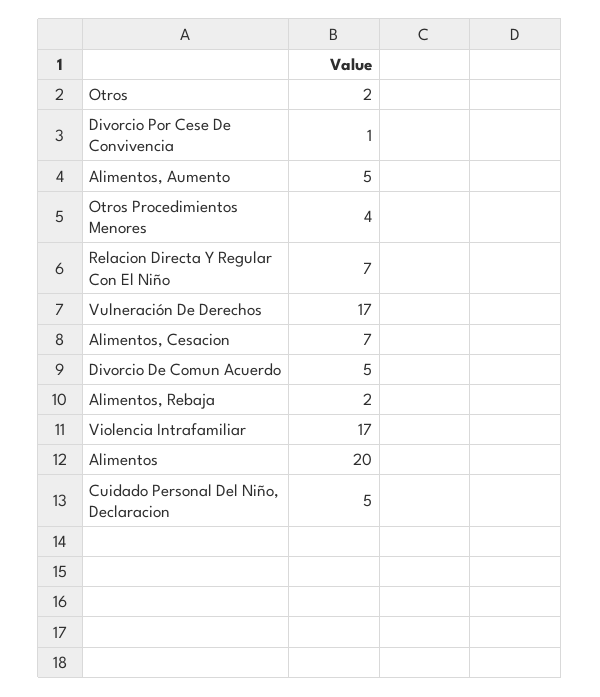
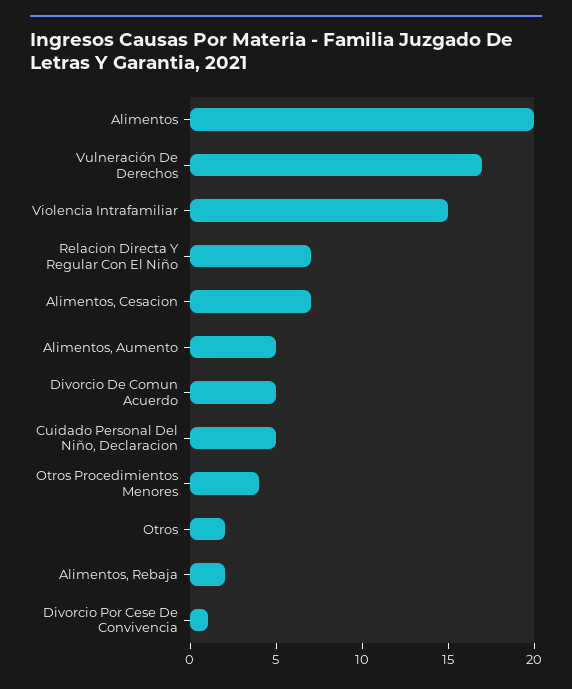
  {
    "Otros": 2,
    "Divorcio Por Cese De Convivencia": 1,
    "Alimentos, Aumento": 5,
    "Otros Procedimientos Menores": 4,
    "Relacion Directa Y Regular Con El Niño": 7,
    "Vulneración De Derechos": 17,
    "Alimentos, Cesacion": 7,
    "Divorcio De Comun Acuerdo": 5,
    "Alimentos, Rebaja": 2,
-   "Violencia Intrafamiliar": 17,
+   "Violencia Intrafamiliar": 15,
    "Alimentos": 20,
    "Cuidado Personal Del Niño, Declaracion": 5
  }

